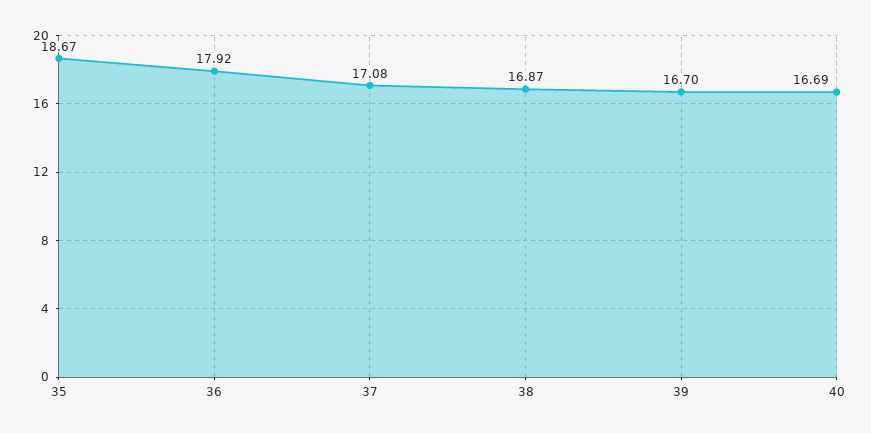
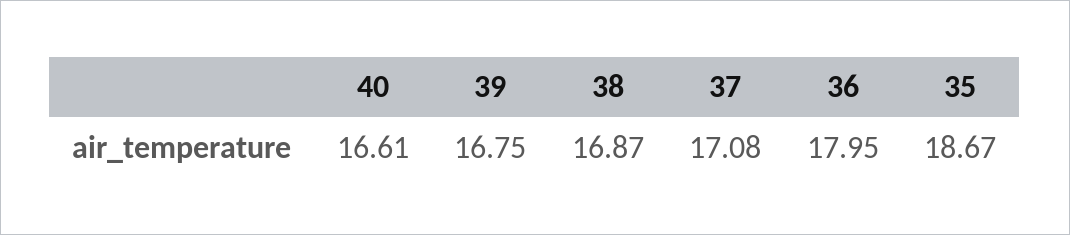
  {
    "35": 18.67,
-   "36": 17.92,
+   "36": 17.95,
    "37": 17.08,
    "38": 16.87,
-   "39": 16.7,
+   "39": 16.75,
-   "40": 16.69
+   "40": 16.61
  }

